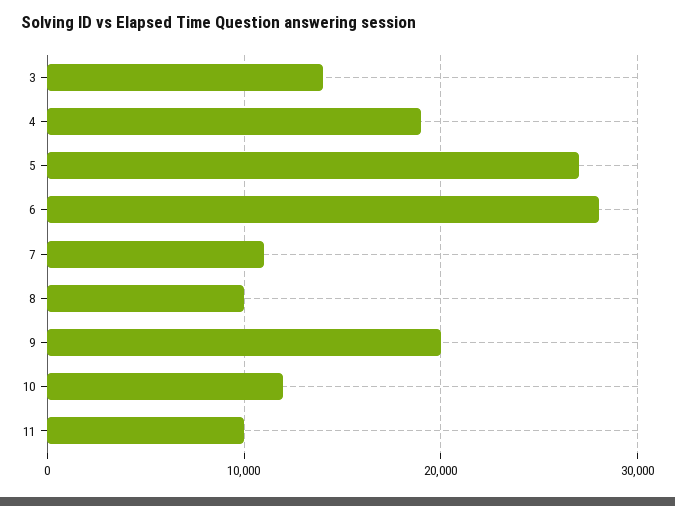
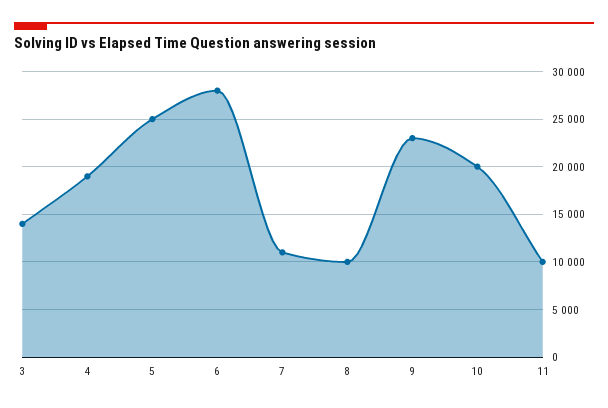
  {
    "3": 14000,
    "4": 19000,
-   "5": 27000,
+   "5": 25000,
    "6": 28000,
    "7": 11000,
    "8": 10000,
-   "9": 20000,
+   "9": 23000,
-   "10": 12000,
+   "10": 20000,
    "11": 10000
  }

